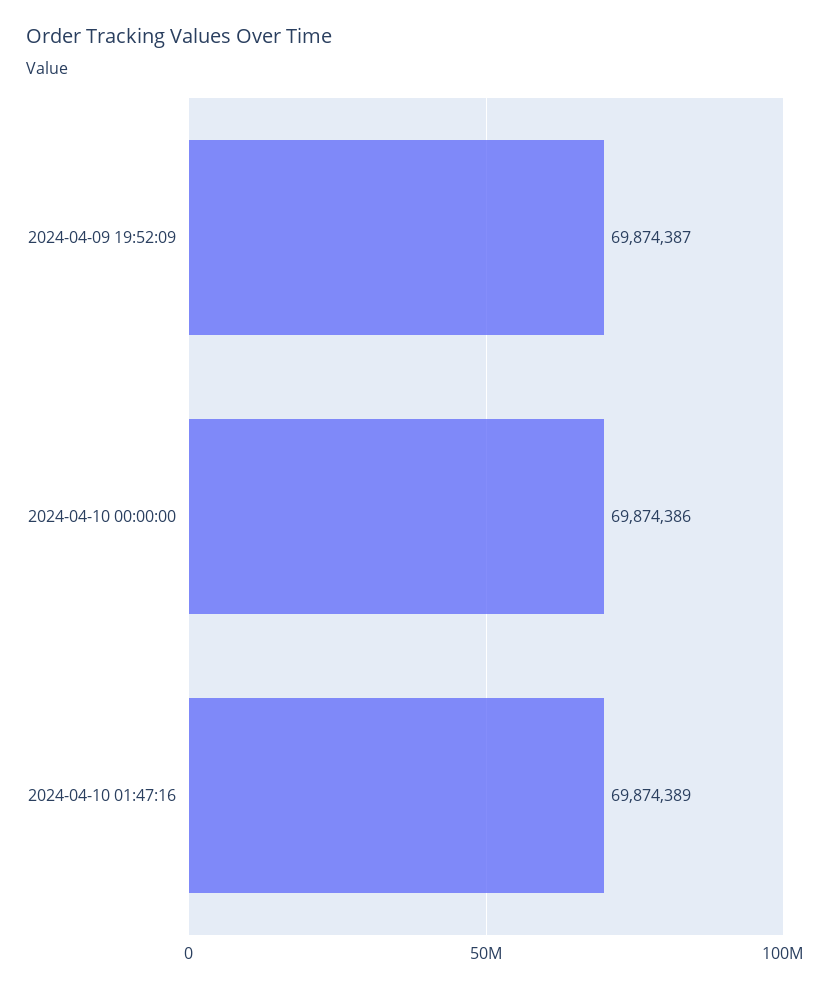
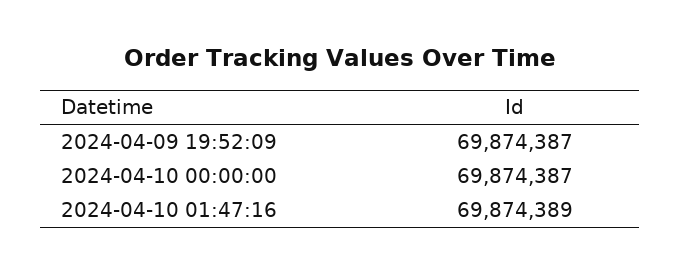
  {
    "2024-04-09 19:52:09": 69874387,
-   "2024-04-10 00:00:00": 69874386,
+   "2024-04-10 00:00:00": 69874387,
    "2024-04-10 01:47:16": 69874389
  }

